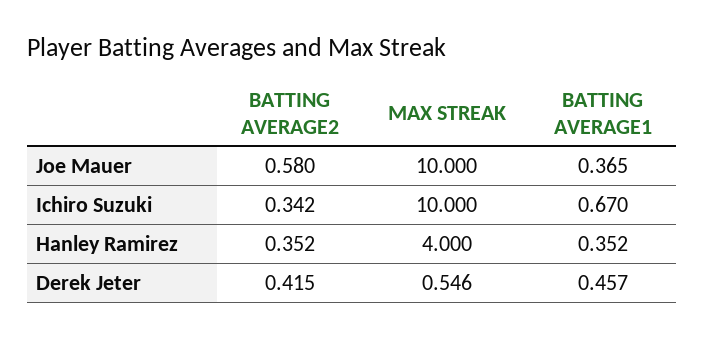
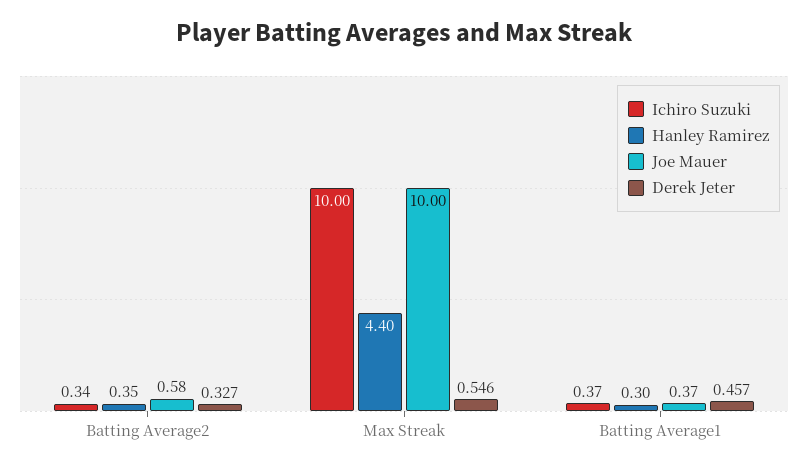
  {
    "Joe Mauer": {
      "BATTING AVERAGE2": 0.58,
      "MAX STREAK": 10,
      "BATTING AVERAGE1": 0.365
    },
    "Ichiro Suzuki": {
      "BATTING AVERAGE2": 0.342,
      "MAX STREAK": 10,
-     "BATTING AVERAGE1": 0.67
+     "BATTING AVERAGE1": 0.37
    },
    "Hanley Ramirez": {
      "BATTING AVERAGE2": 0.352,
-     "MAX STREAK": 4,
+     "MAX STREAK": 4.4,
-     "BATTING AVERAGE1": 0.352
+     "BATTING AVERAGE1": 0.3
    },
    "Derek Jeter": {
-     "BATTING AVERAGE2": 0.415,
+     "BATTING AVERAGE2": 0.327,
      "MAX STREAK": 0.546,
      "BATTING AVERAGE1": 0.457
    }
  }

